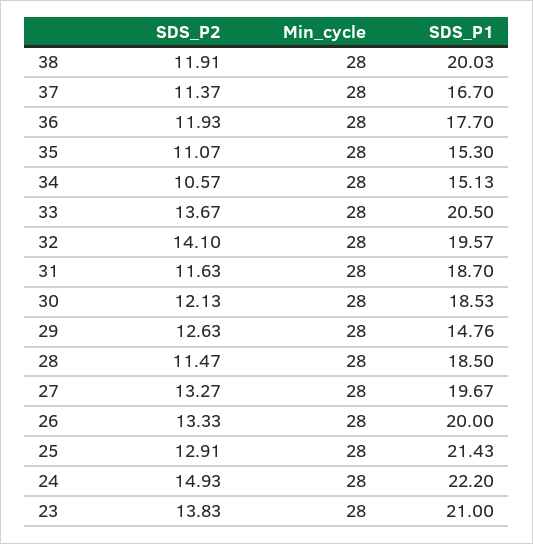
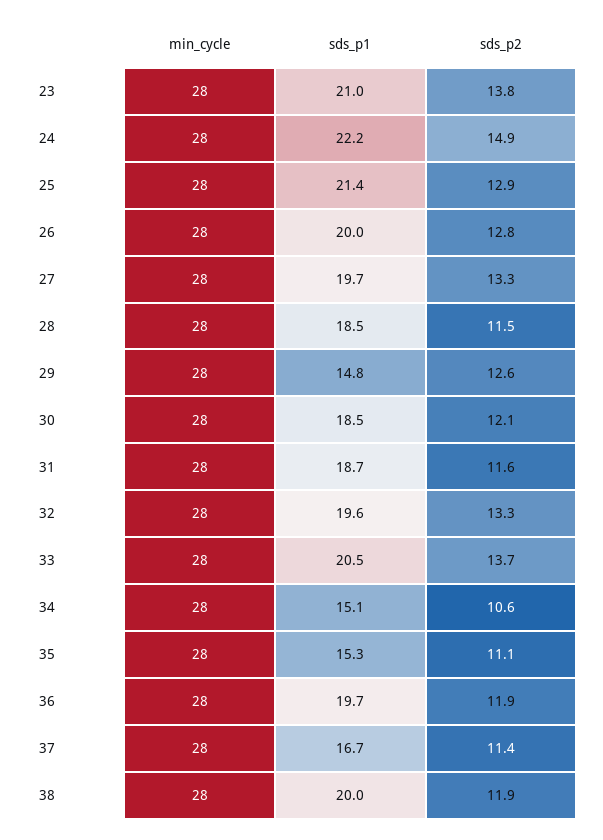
  {
    "SDS_P2": {
      "38": 11.91,
      "37": 11.37,
      "36": 11.93,
      "35": 11.07,
      "34": 10.57,
      "33": 13.67,
-     "32": 14.1,
+     "32": 13.3,
      "31": 11.63,
      "30": 12.13,
      "29": 12.63,
      "28": 11.47,
      "27": 13.27,
-     "26": 13.33,
+     "26": 12.8,
      "25": 12.91,
      "24": 14.93,
      "23": 13.83
    },
    "Min_cycle": {
      "38": 28,
      "37": 28,
      "36": 28,
      "35": 28,
      "34": 28,
      "33": 28,
      "32": 28,
      "31": 28,
      "30": 28,
      "29": 28,
      "28": 28,
      "27": 28,
      "26": 28,
      "25": 28,
      "24": 28,
      "23": 28
    },
    "SDS_P1": {
      "38": 20.03,
      "37": 16.7,
-     "36": 17.7,
+     "36": 19.7,
      "35": 15.3,
      "34": 15.13,
      "33": 20.5,
      "32": 19.57,
      "31": 18.7,
      "30": 18.53,
      "29": 14.76,
      "28": 18.5,
      "27": 19.67,
      "26": 20,
      "25": 21.43,
      "24": 22.2,
      "23": 21
    }
  }

